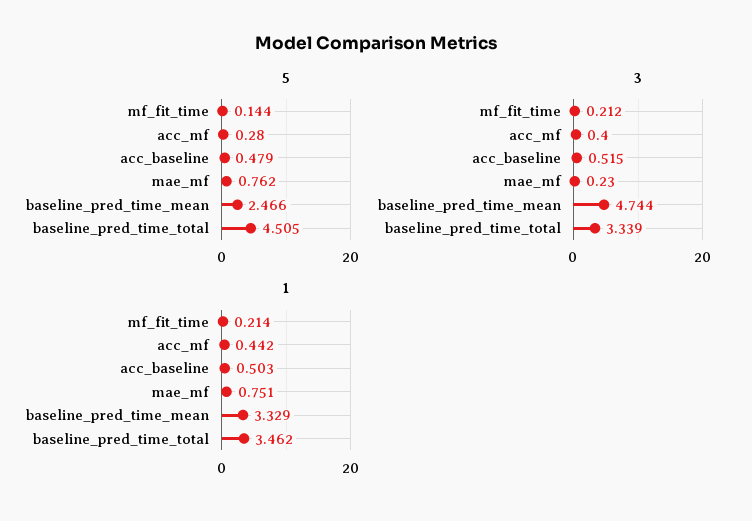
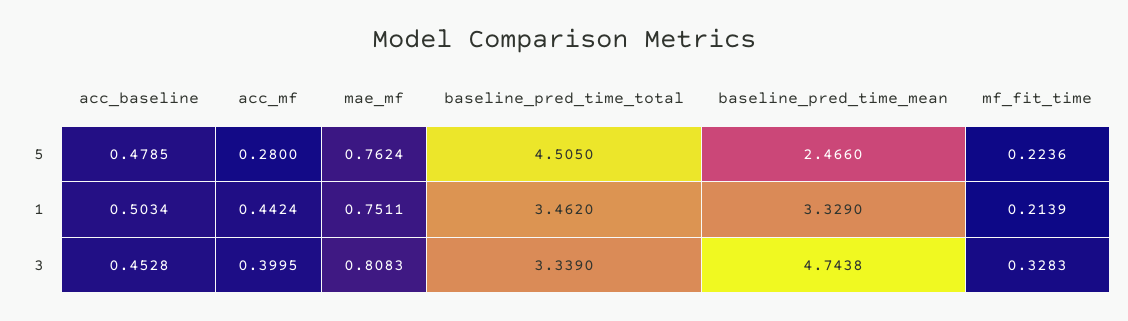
  {
    "5": {
-     "mf_fit_time": 0.144,
+     "mf_fit_time": 0.2236,
      "acc_mf": 0.28,
      "acc_baseline": 0.4785,
      "mae_mf": 0.7624,
      "baseline_pred_time_mean": 2.466,
      "baseline_pred_time_total": 4.505
    },
    "3": {
-     "mf_fit_time": 0.212,
+     "mf_fit_time": 0.3283,
      "acc_mf": 0.3995,
-     "acc_baseline": 0.515,
+     "acc_baseline": 0.4528,
-     "mae_mf": 0.23,
+     "mae_mf": 0.8083,
      "baseline_pred_time_mean": 4.7438,
      "baseline_pred_time_total": 3.339
    },
    "1": {
      "mf_fit_time": 0.2139,
      "acc_mf": 0.4424,
      "acc_baseline": 0.5034,
      "mae_mf": 0.7511,
      "baseline_pred_time_mean": 3.329,
      "baseline_pred_time_total": 3.462
    }
  }

